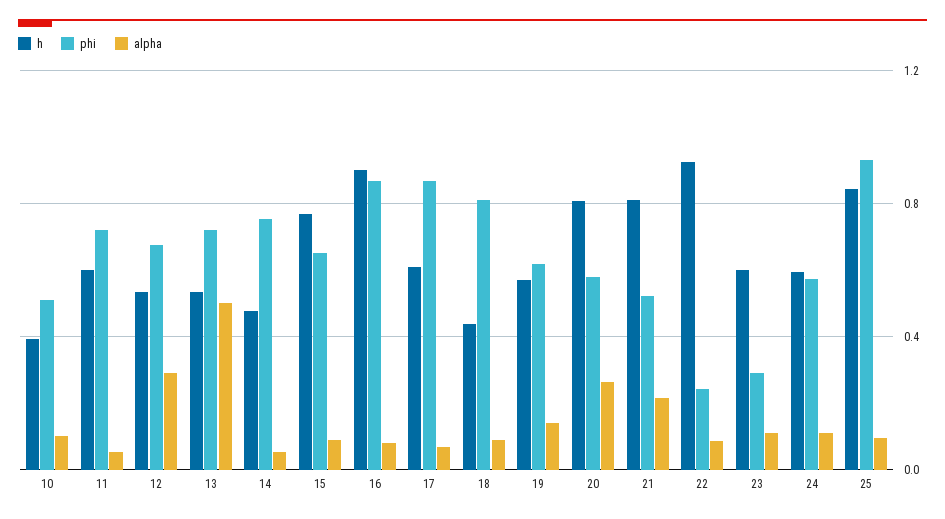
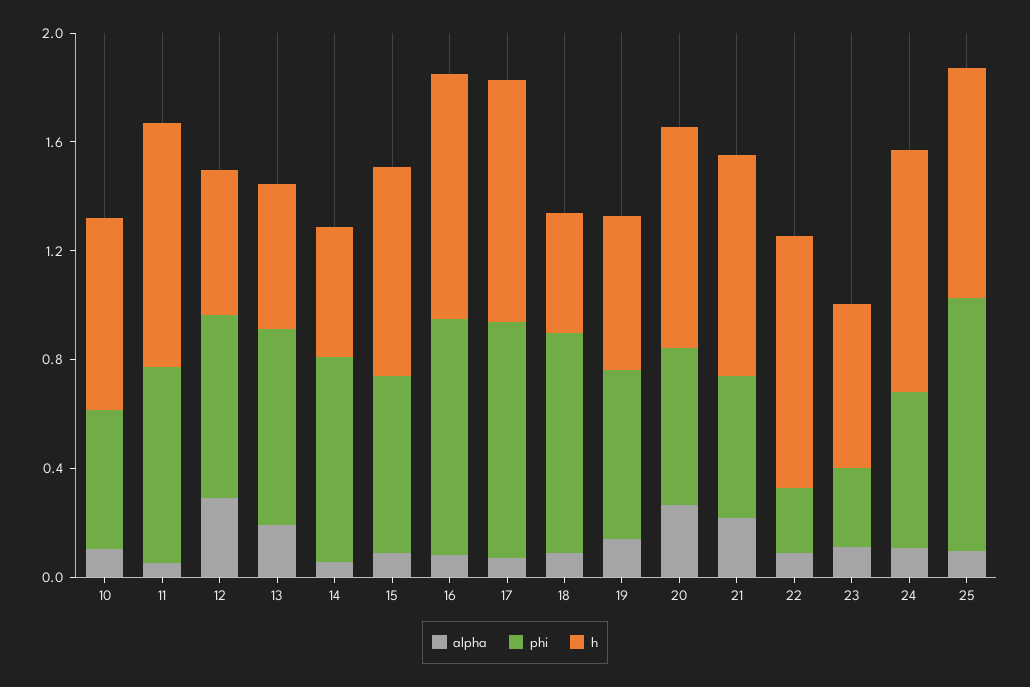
  {
    "h": {
-     "10": 0.4,
+     "10": 0.7,
-     "11": 0.6,
+     "11": 0.9,
      "12": 0.55,
      "13": 0.55,
      "14": 0.5,
      "15": 0.75,
      "16": 0.9,
-     "17": 0.6,
+     "17": 0.9,
      "18": 0.45,
      "19": 0.55,
      "20": 0.8,
      "21": 0.8,
      "22": 0.95,
      "23": 0.6,
-     "24": 0.6,
+     "24": 0.9,
      "25": 0.85
    },
    "phi": {
      "10": 0.5,
      "11": 0.7,
      "12": 0.7,
      "13": 0.7,
      "14": 0.75,
      "15": 0.65,
      "16": 0.85,
      "17": 0.85,
      "18": 0.8,
      "19": 0.6,
      "20": 0.6,
      "21": 0.5,
      "22": 0.25,
      "23": 0.3,
      "24": 0.55,
      "25": 0.95
    },
    "alpha": {
      "10": 0.1,
      "11": 0.05,
      "12": 0.3,
-     "13": 0.5,
+     "13": 0.2,
      "14": 0.05,
      "15": 0.1,
      "16": 0.1,
      "17": 0.05,
      "18": 0.1,
      "19": 0.15,
      "20": 0.25,
      "21": 0.2,
      "22": 0.1,
      "23": 0.1,
      "24": 0.1,
      "25": 0.1
    }
  }

